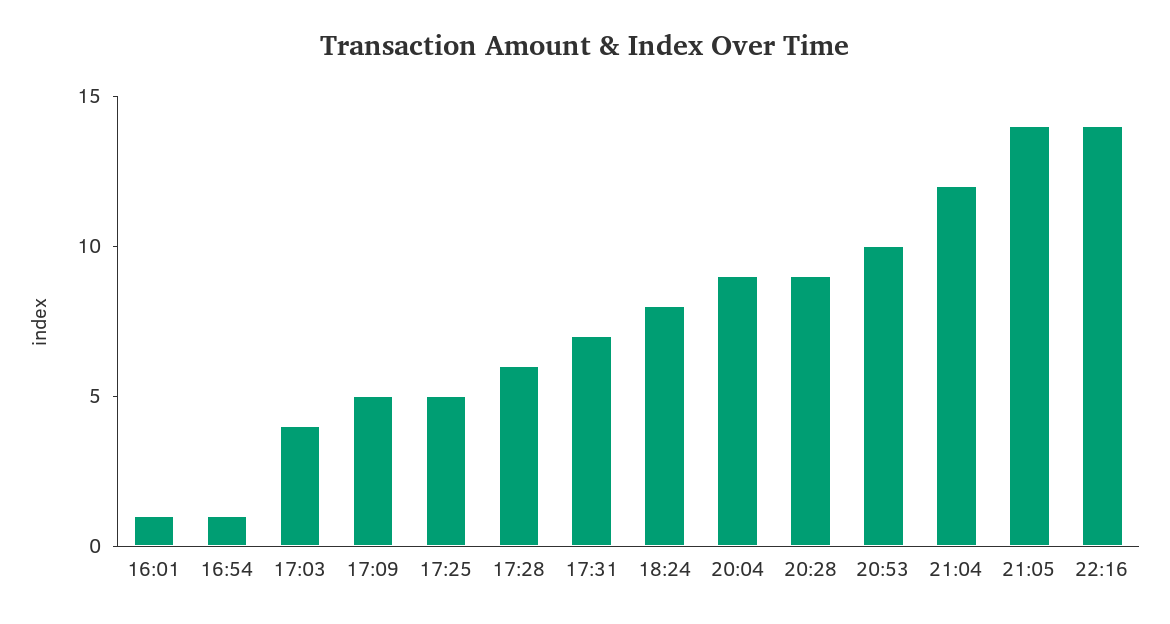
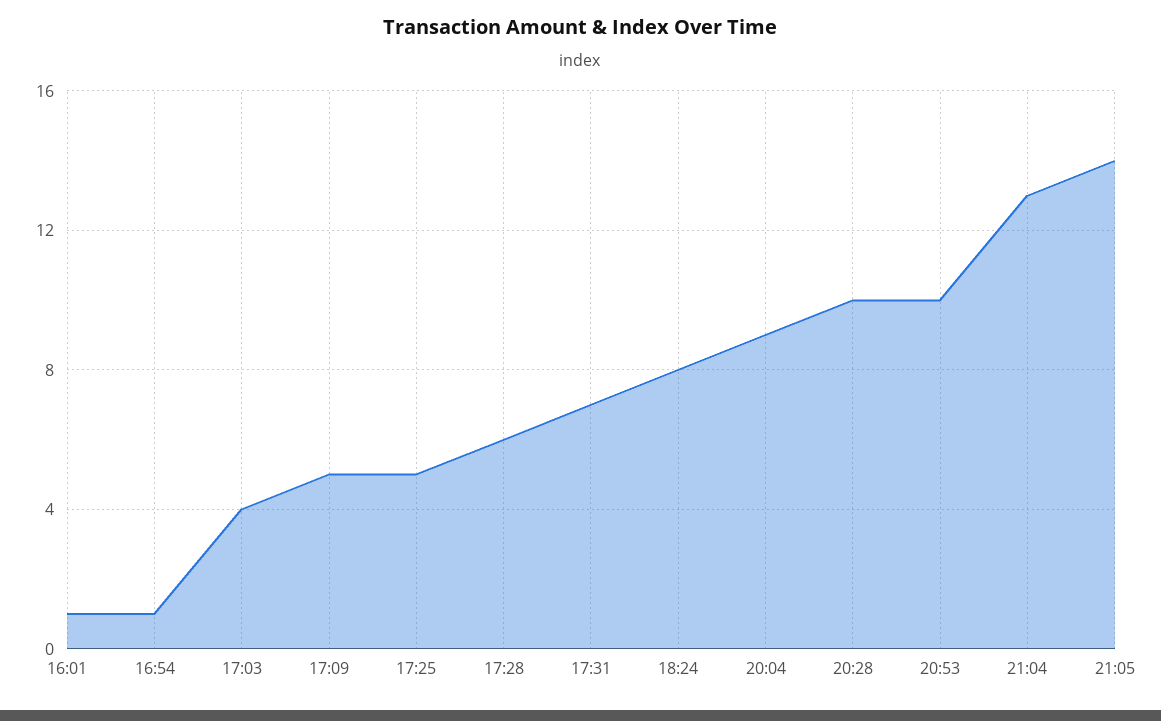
  {
    "16:01": 1,
    "16:54": 1,
    "17:03": 4,
    "17:09": 5,
    "17:25": 5,
    "17:28": 6,
    "17:31": 7,
    "18:24": 8,
    "20:04": 9,
-   "20:28": 9,
+   "20:28": 10,
    "20:53": 10,
-   "21:04": 12,
+   "21:04": 13,
-   "21:05": 14,
+   "21:05": 14
-   "22:16": 14
  }

